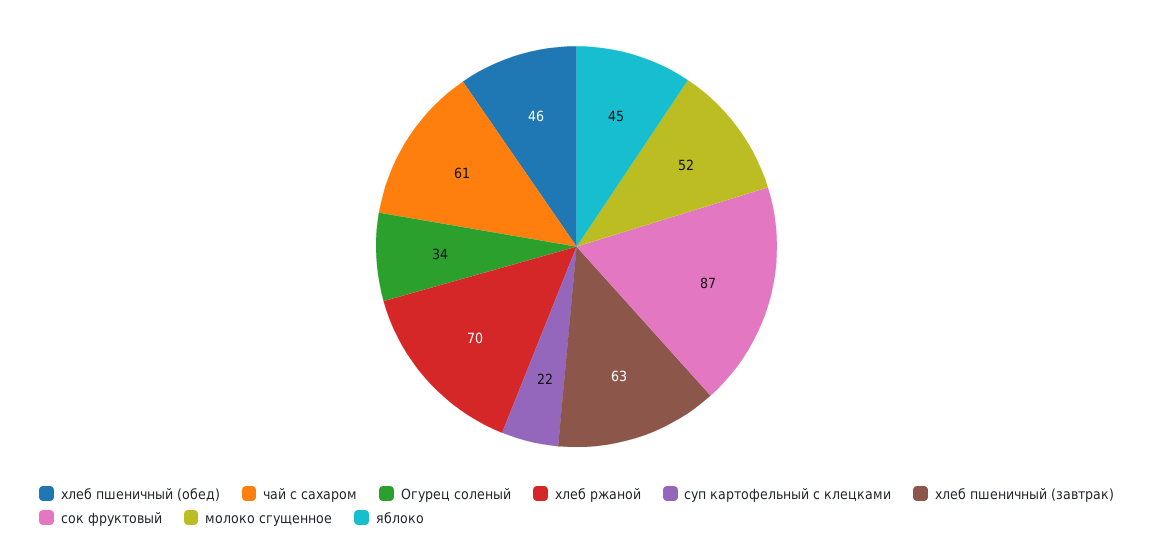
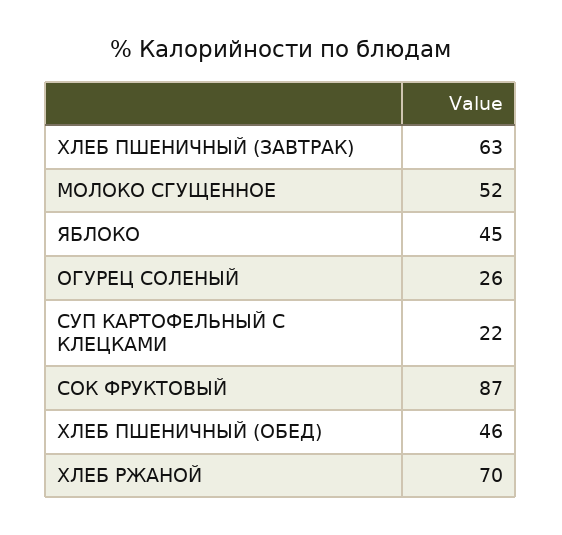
  {
    "хлеб пшеничный (обед)": 46,
-   "чай с сахаром": 61,
-   "Огурец соленый": 34,
+   "Огурец соленый": 26,
    "хлеб ржаной": 70,
    "суп картофельный с клецками": 22,
    "хлеб пшеничный (завтрак)": 63,
    "сок фруктовый": 87,
    "молоко сгущенное": 52,
    "яблоко": 45
  }

